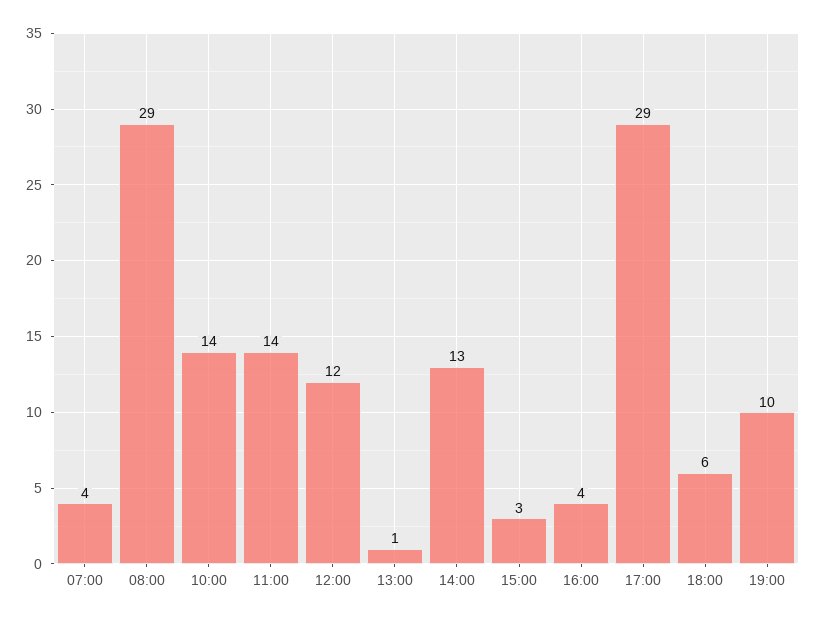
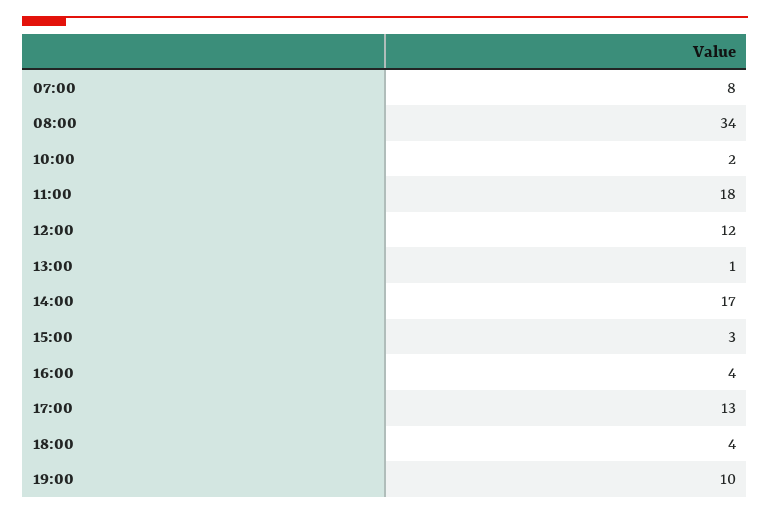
  {
-   "07:00": 4,
+   "07:00": 8,
-   "08:00": 29,
+   "08:00": 34,
-   "10:00": 14,
+   "10:00": 2,
-   "11:00": 14,
+   "11:00": 18,
    "12:00": 12,
    "13:00": 1,
-   "14:00": 13,
+   "14:00": 17,
    "15:00": 3,
    "16:00": 4,
-   "17:00": 29,
+   "17:00": 13,
-   "18:00": 6,
+   "18:00": 4,
    "19:00": 10
  }

